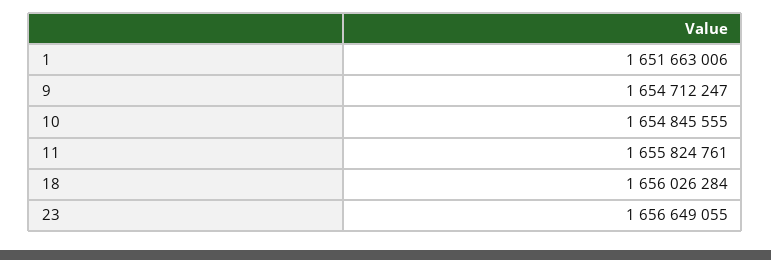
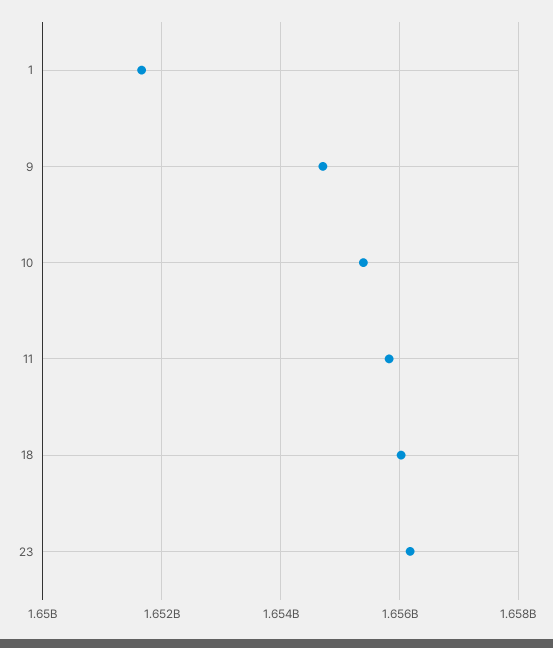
  {
    "1": 1651663006,
    "9": 1654712247,
-   "10": 1654845555,
+   "10": 1655400000,
    "11": 1655824761,
    "18": 1656026284,
-   "23": 1656649055
+   "23": 1656200000
  }

